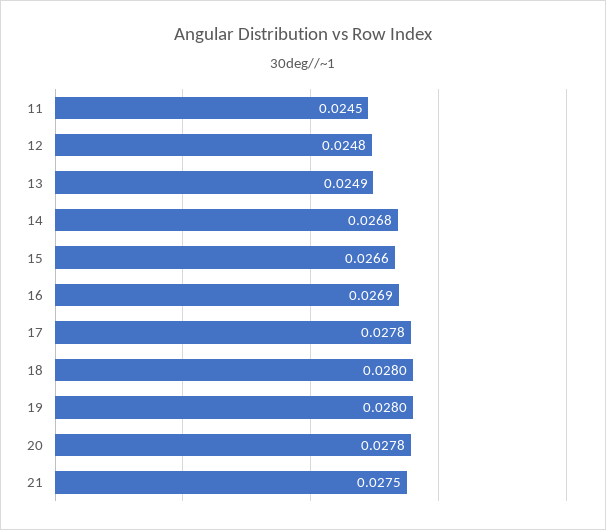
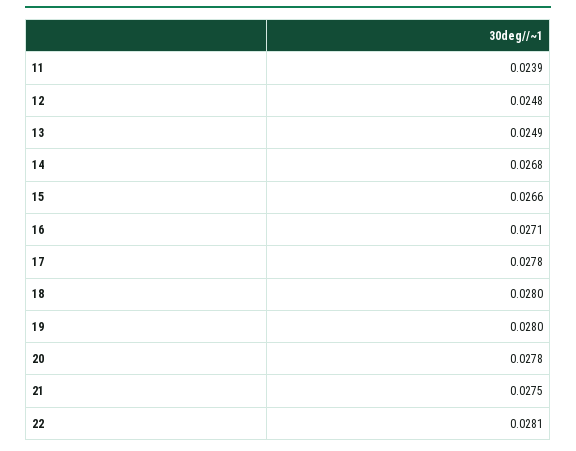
  {
-   "11": 0.0245,
+   "11": 0.0239,
    "12": 0.0248,
    "13": 0.0249,
    "14": 0.0268,
    "15": 0.0266,
-   "16": 0.0269,
+   "16": 0.0271,
    "17": 0.0278,
    "18": 0.028,
    "19": 0.028,
    "20": 0.0278,
-   "21": 0.0275
+   "21": 0.0275,
+   "22": 0.0281
  }

